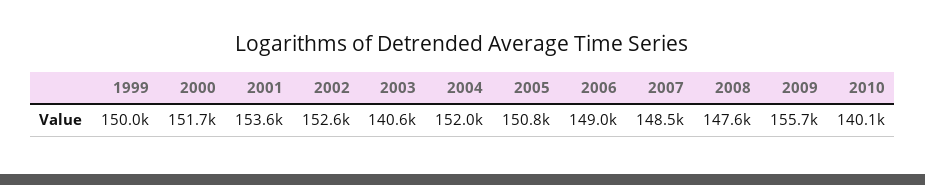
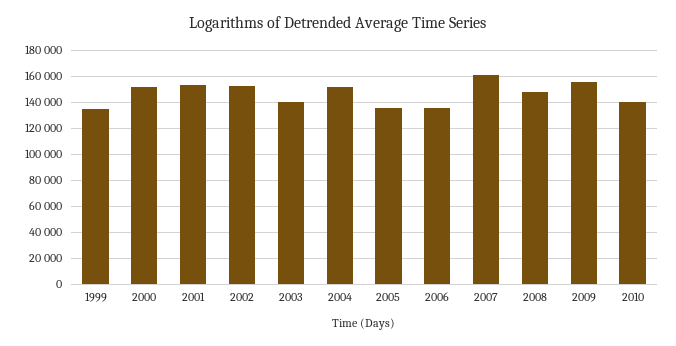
  {
-   "1999": 150000,
+   "1999": 135000,
    "2000": 151700,
    "2001": 153600,
    "2002": 152600,
    "2003": 140600,
    "2004": 152000,
-   "2005": 150800,
+   "2005": 135000,
-   "2006": 149000,
+   "2006": 135000,
-   "2007": 148500,
+   "2007": 160000,
    "2008": 147600,
    "2009": 155700,
    "2010": 140100
  }

